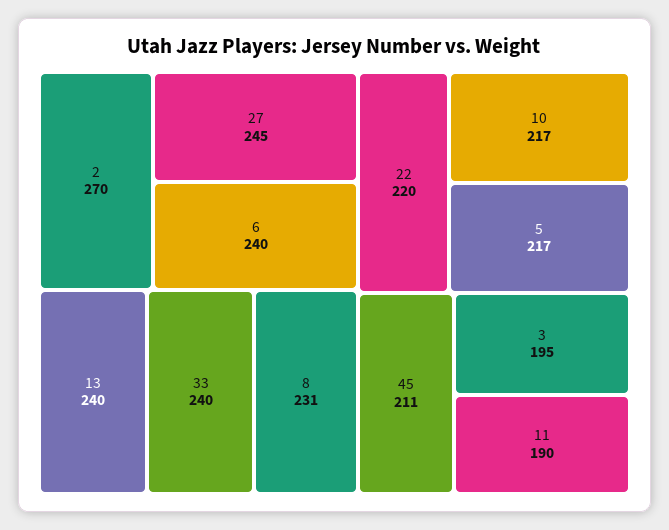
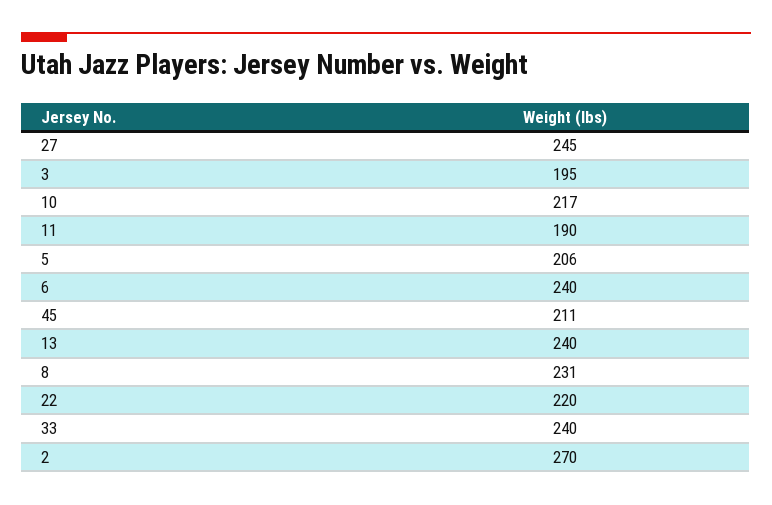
  {
    "2": 270,
    "27": 245,
    "6": 240,
    "13": 240,
    "33": 240,
    "8": 231,
    "22": 220,
    "10": 217,
-   "5": 217,
+   "5": 206,
    "45": 211,
    "3": 195,
    "11": 190
  }

